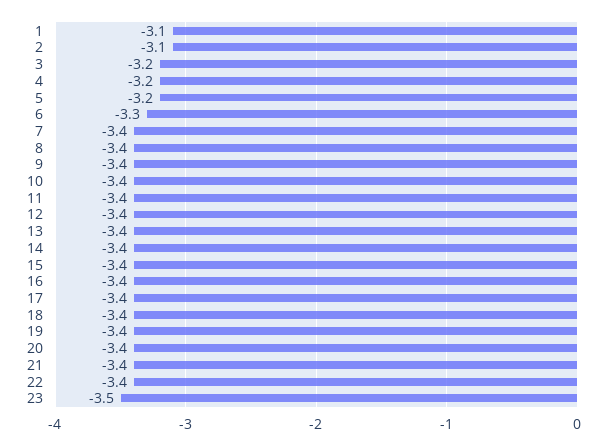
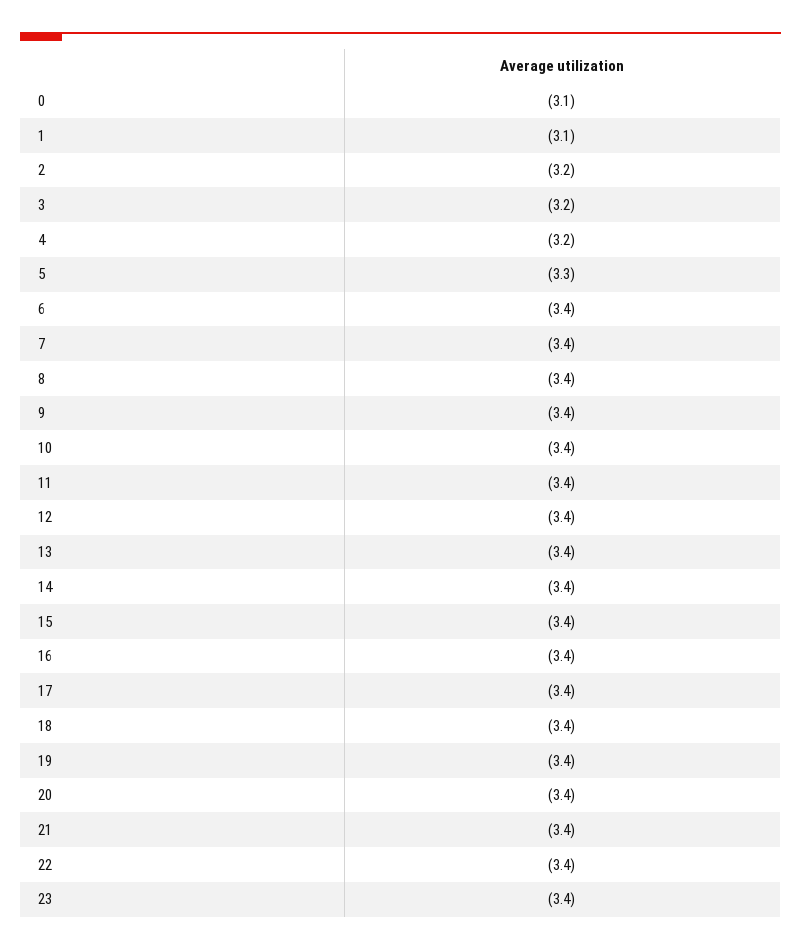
  {
    "1": -3.1,
-   "2": -3.1,
+   "2": -3.2,
    "3": -3.2,
    "4": -3.2,
-   "5": -3.2,
+   "5": -3.3,
-   "6": -3.3,
+   "6": -3.4,
    "7": -3.4,
    "8": -3.4,
    "9": -3.4,
    "10": -3.4,
    "11": -3.4,
    "12": -3.4,
    "13": -3.4,
    "14": -3.4,
    "15": -3.4,
    "16": -3.4,
    "17": -3.4,
    "18": -3.4,
    "19": -3.4,
    "20": -3.4,
    "21": -3.4,
    "22": -3.4,
-   "23": -3.5
+   "23": -3.4,
+   "0": -3.1
  }

